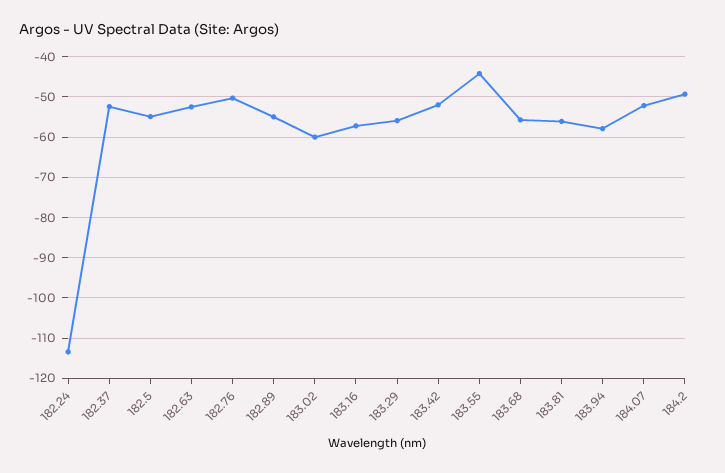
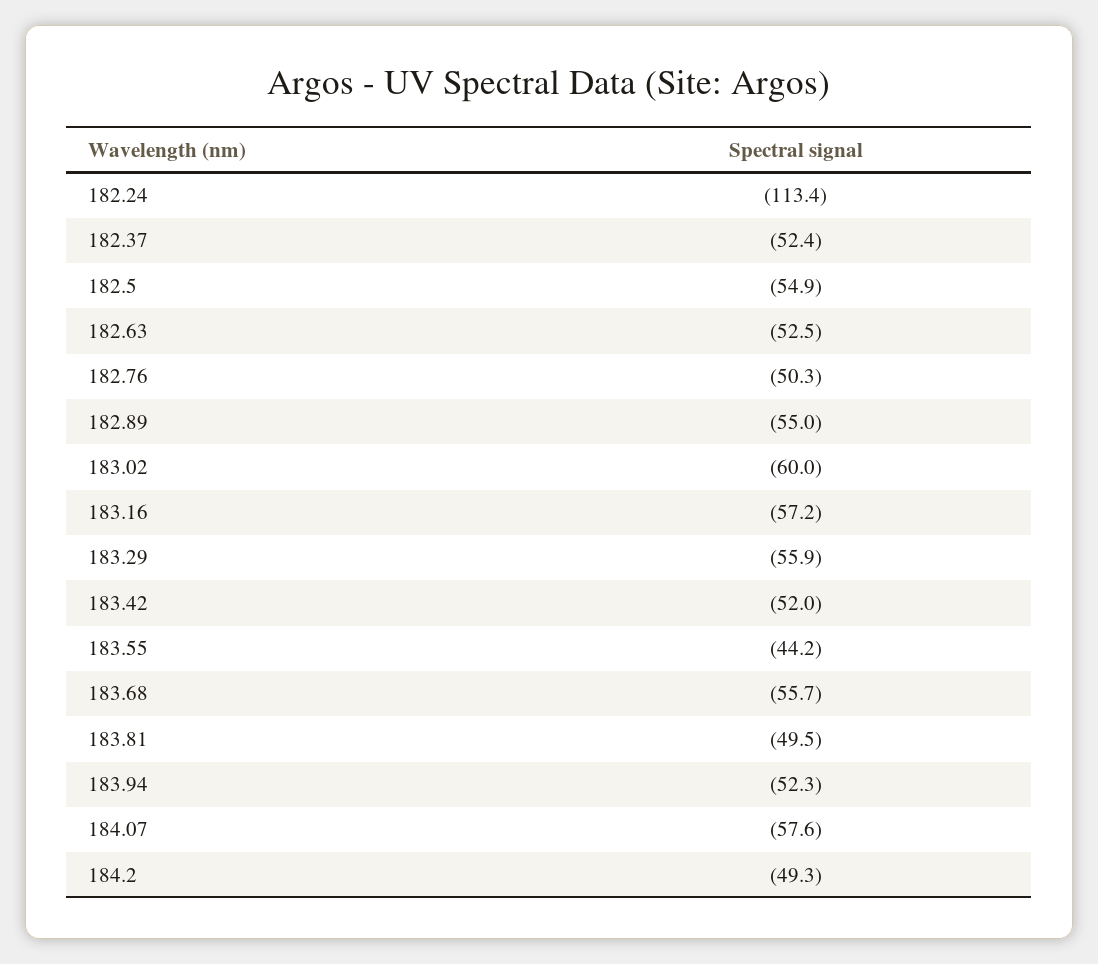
  {
    "182.24": -113.4,
    "182.37": -52.4,
    "182.5": -54.9,
    "182.63": -52.5,
    "182.76": -50.3,
    "182.89": -55,
    "183.02": -60,
    "183.16": -57.2,
    "183.29": -55.9,
    "183.42": -52,
    "183.55": -44.2,
    "183.68": -55.7,
-   "183.81": -56,
+   "183.81": -49.5,
-   "183.94": -58,
+   "183.94": -52.3,
-   "184.07": -52,
+   "184.07": -57.6,
    "184.2": -49.3
  }

